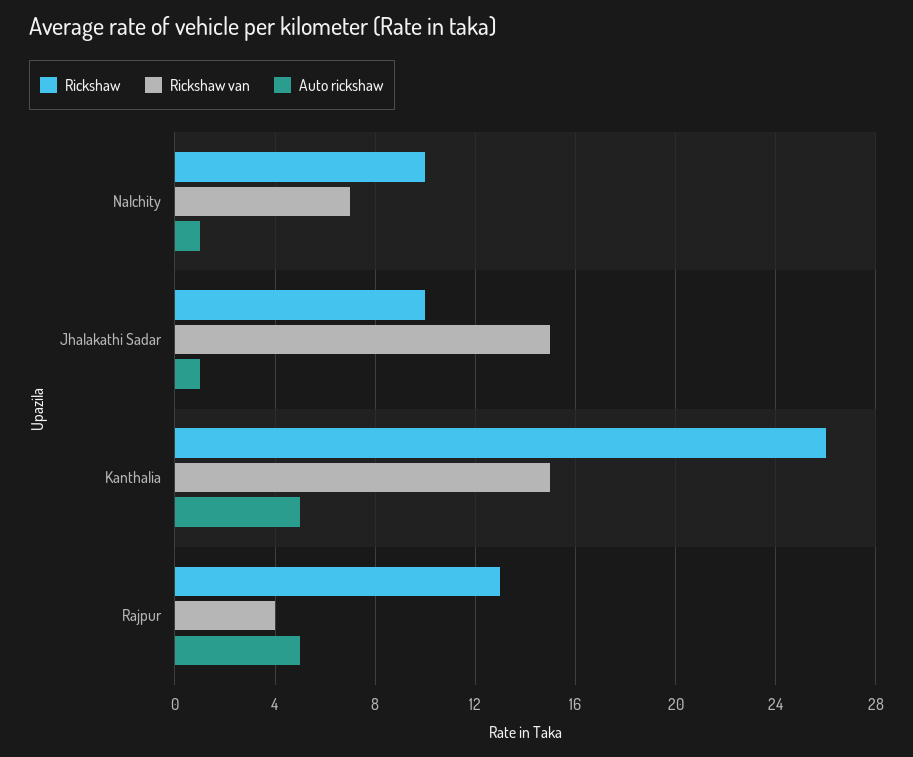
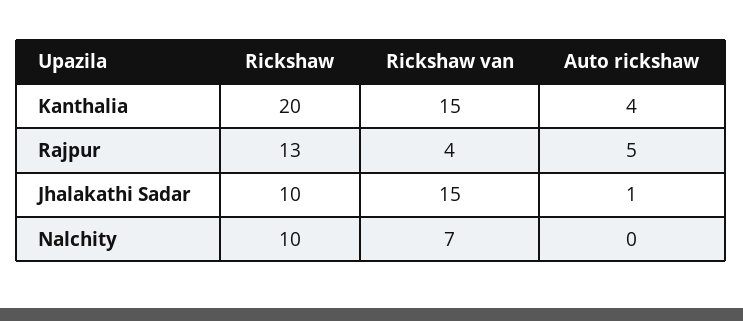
  {
    "Rickshaw": {
      "Nalchity": 10,
      "Jhalakathi Sadar": 10,
-     "Kanthalia": 26,
+     "Kanthalia": 20,
      "Rajpur": 13
    },
    "Rickshaw van": {
      "Nalchity": 7,
      "Jhalakathi Sadar": 15,
      "Kanthalia": 15,
      "Rajpur": 4
    },
    "Auto rickshaw": {
-     "Nalchity": 1,
+     "Nalchity": 0,
      "Jhalakathi Sadar": 1,
-     "Kanthalia": 5,
+     "Kanthalia": 4,
      "Rajpur": 5
    }
  }

